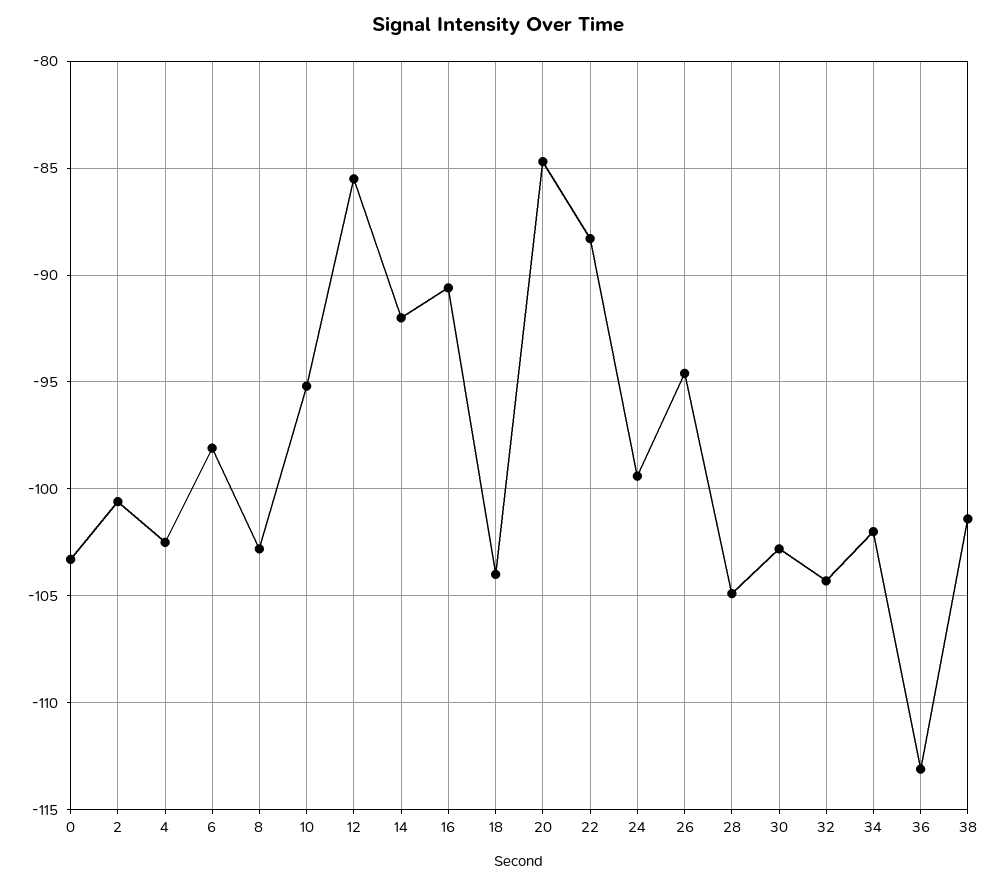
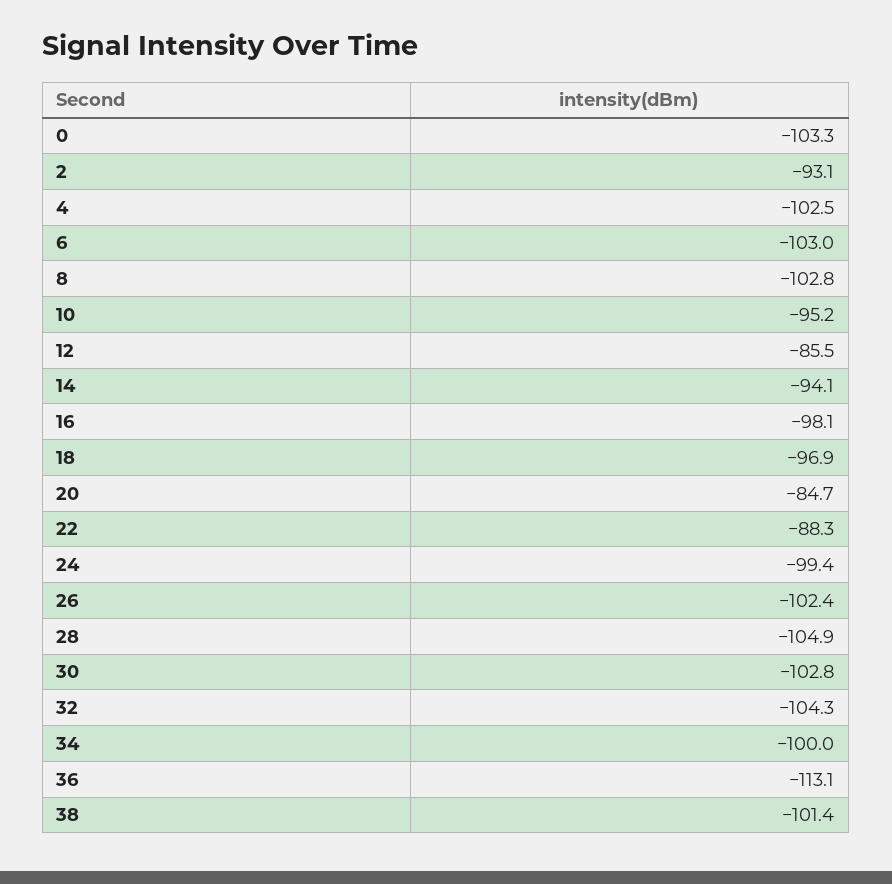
  {
    "0": -103.3,
-   "2": -100.5,
+   "2": -93.1,
    "4": -102.5,
-   "6": -98,
+   "6": -103,
    "8": -102.8,
    "10": -95.2,
    "12": -85.5,
-   "14": -92,
+   "14": -94.1,
-   "16": -90.5,
+   "16": -98.1,
-   "18": -104,
+   "18": -96.9,
    "20": -84.7,
    "22": -88.3,
    "24": -99.4,
-   "26": -94.5,
+   "26": -102.4,
    "28": -104.9,
    "30": -102.8,
    "32": -104.3,
-   "34": -102,
+   "34": -100,
    "36": -113.1,
    "38": -101.4
  }

